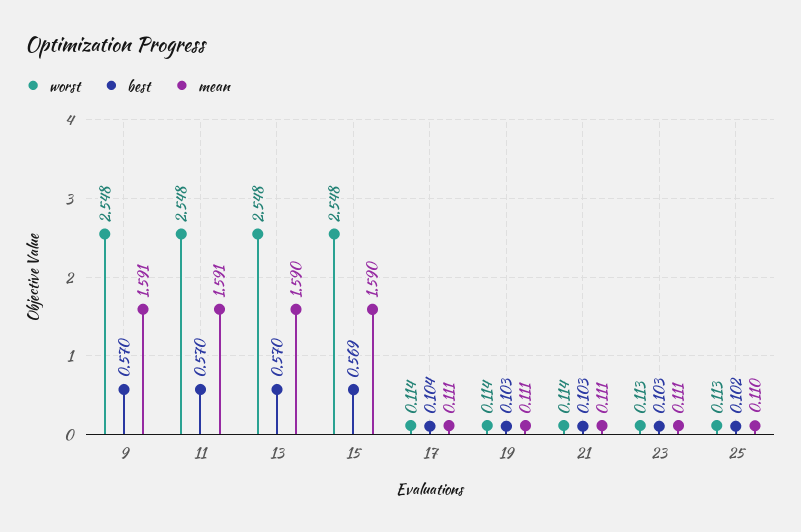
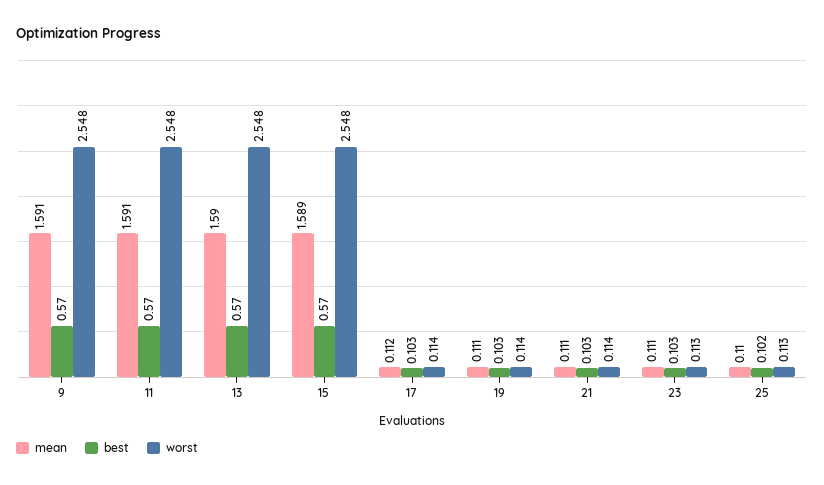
  {
    "worst": {
      "9": 2.548,
      "11": 2.548,
      "13": 2.548,
      "15": 2.548,
      "17": 0.114,
      "19": 0.114,
      "21": 0.114,
      "23": 0.113,
      "25": 0.113
    },
    "best": {
      "9": 0.57,
      "11": 0.57,
      "13": 0.57,
-     "15": 0.569,
+     "15": 0.57,
-     "17": 0.104,
+     "17": 0.103,
      "19": 0.103,
      "21": 0.103,
      "23": 0.103,
      "25": 0.102
    },
    "mean": {
      "9": 1.591,
      "11": 1.591,
      "13": 1.59,
-     "15": 1.59,
+     "15": 1.589,
-     "17": 0.111,
+     "17": 0.112,
      "19": 0.111,
      "21": 0.111,
      "23": 0.111,
      "25": 0.11
    }
  }

